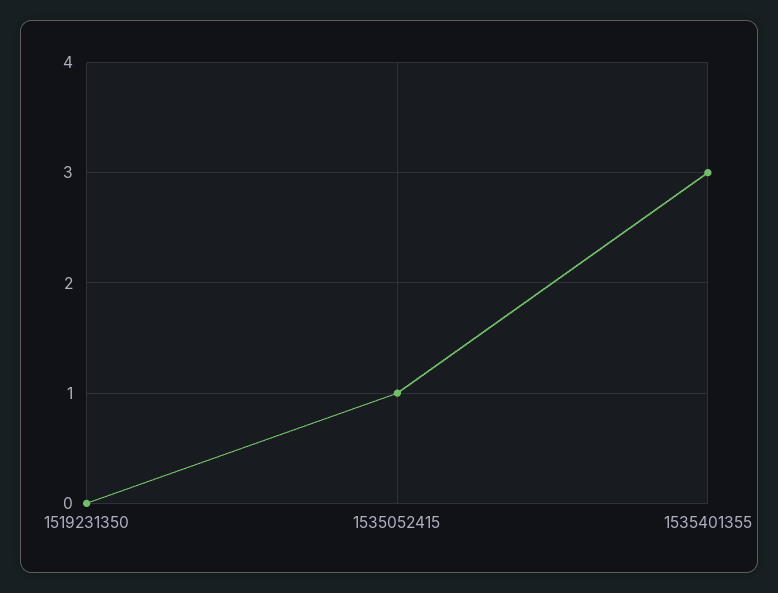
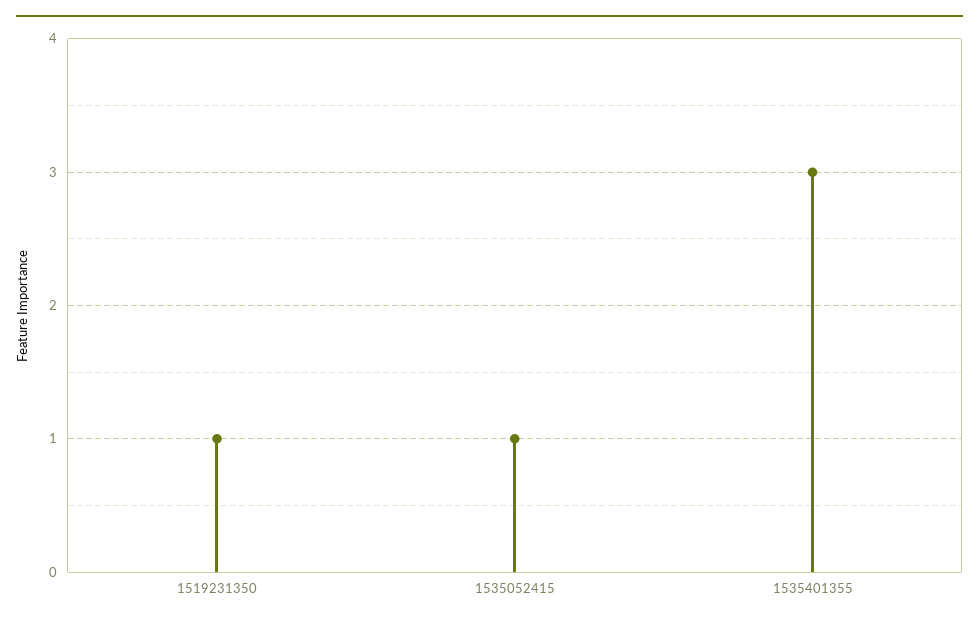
  {
-   "1519231350": 0,
+   "1519231350": 1,
    "1535052415": 1,
    "1535401355": 3
  }

